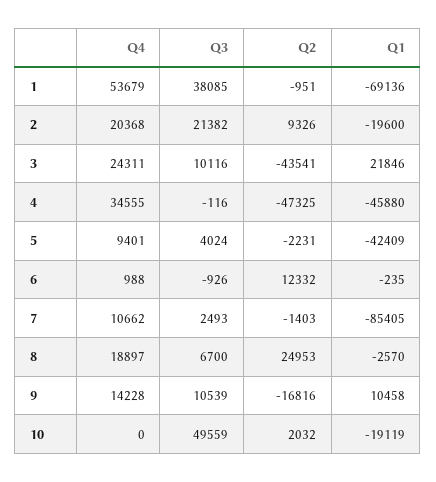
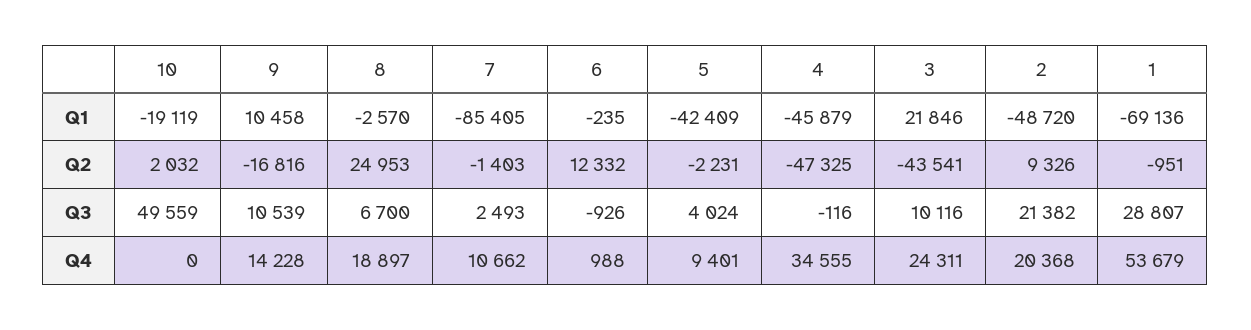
  {
    "Q4": {
      "1": 53679,
      "2": 20368,
      "3": 24311,
      "4": 34555,
      "5": 9401,
      "6": 988,
      "7": 10662,
      "8": 18897,
      "9": 14228,
      "10": 0
    },
    "Q3": {
-     "1": 38085,
+     "1": 28807,
      "2": 21382,
      "3": 10116,
      "4": -116,
      "5": 4024,
      "6": -926,
      "7": 2493,
      "8": 6700,
      "9": 10539,
      "10": 49559
    },
    "Q2": {
      "1": -951,
      "2": 9326,
      "3": -43541,
      "4": -47325,
      "5": -2231,
      "6": 12332,
      "7": -1403,
      "8": 24953,
      "9": -16816,
      "10": 2032
    },
    "Q1": {
      "1": -69136,
-     "2": -19600,
+     "2": -48720,
      "3": 21846,
-     "4": -45880,
+     "4": -45879,
      "5": -42409,
      "6": -235,
      "7": -85405,
      "8": -2570,
      "9": 10458,
      "10": -19119
    }
  }

